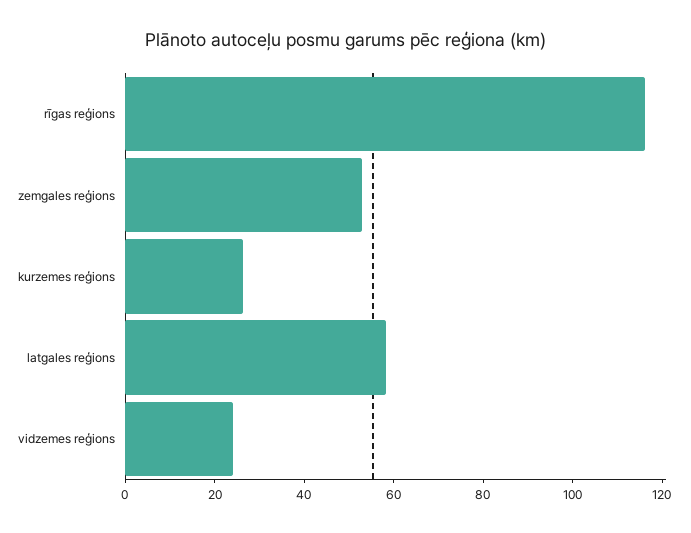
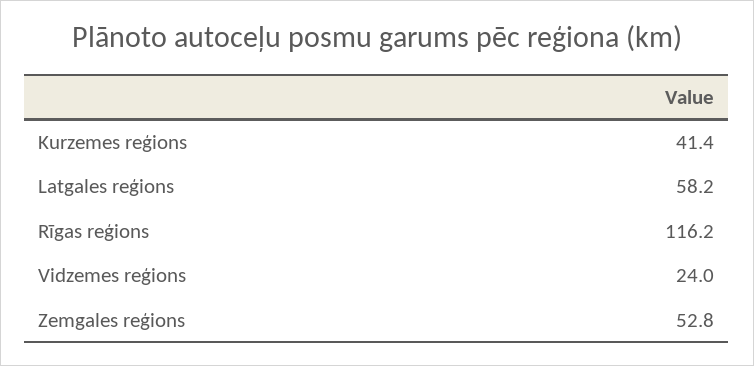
  {
    "rīgas reģions": 116.2,
    "zemgales reģions": 52.8,
-   "kurzemes reģions": 25,
+   "kurzemes reģions": 41.4,
    "latgales reģions": 58.2,
    "vidzemes reģions": 24
  }

